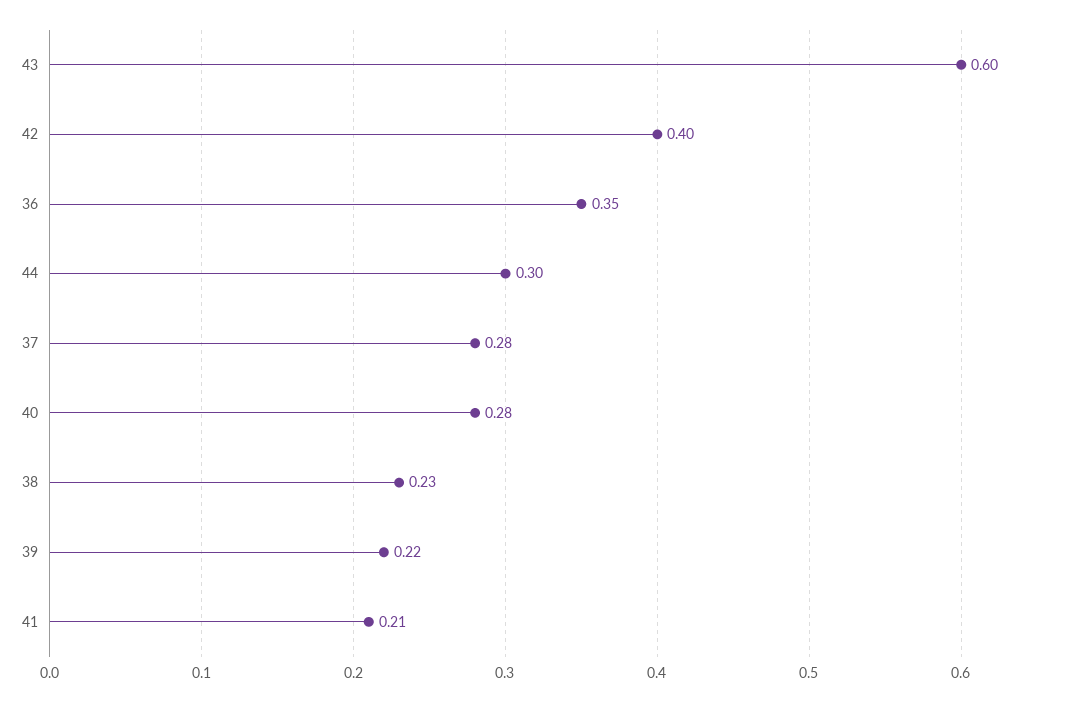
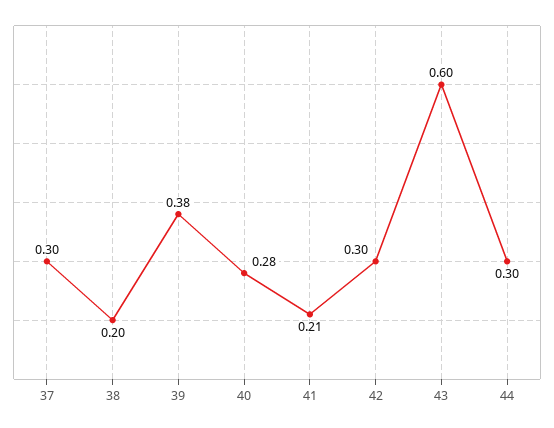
  {
    "43": 0.6,
-   "42": 0.4,
+   "42": 0.3,
-   "36": 0.35,
    "44": 0.3,
-   "37": 0.28,
+   "37": 0.3,
    "40": 0.28,
-   "38": 0.23,
+   "38": 0.2,
-   "39": 0.22,
+   "39": 0.38,
    "41": 0.21
  }

